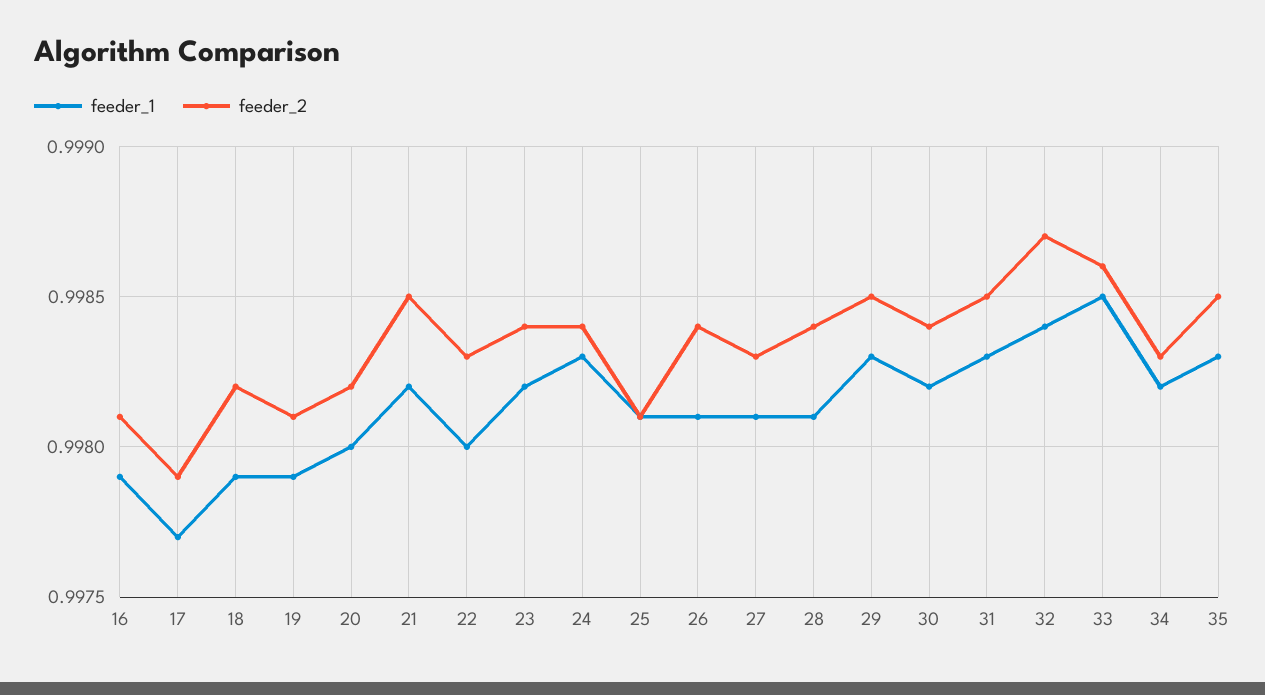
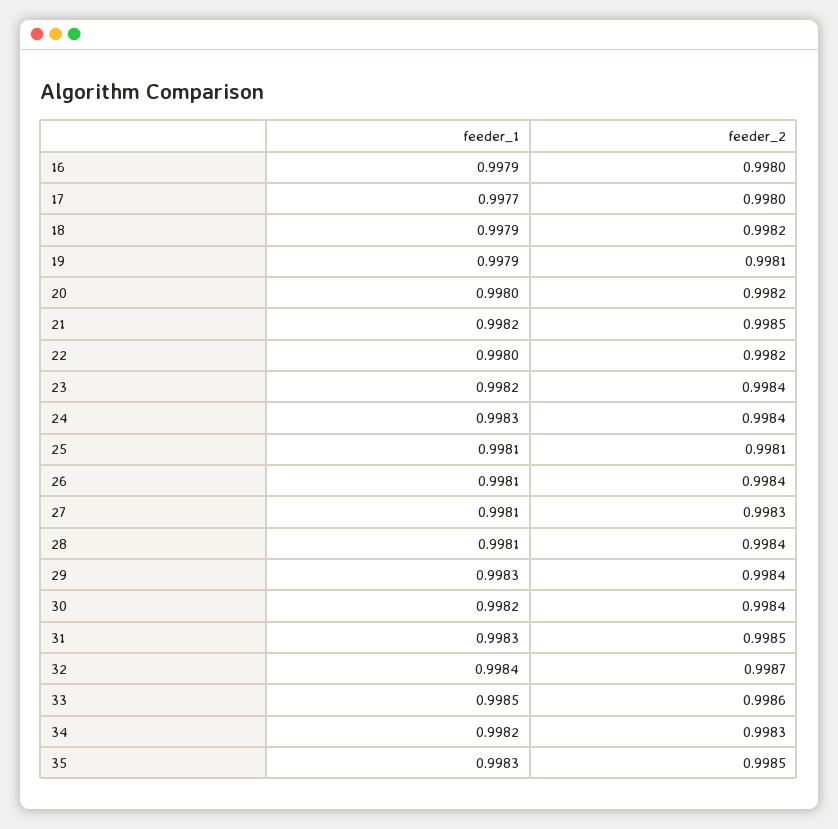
  {
    "feeder_1": {
      "16": 0.9979,
      "17": 0.9977,
      "18": 0.9979,
      "19": 0.9979,
      "20": 0.998,
      "21": 0.9982,
      "22": 0.998,
      "23": 0.9982,
      "24": 0.9983,
      "25": 0.9981,
      "26": 0.9981,
      "27": 0.9981,
      "28": 0.9981,
      "29": 0.9983,
      "30": 0.9982,
      "31": 0.9983,
      "32": 0.9984,
      "33": 0.9985,
      "34": 0.9982,
      "35": 0.9983
    },
    "feeder_2": {
-     "16": 0.9981,
+     "16": 0.998,
-     "17": 0.9979,
+     "17": 0.998,
      "18": 0.9982,
      "19": 0.9981,
      "20": 0.9982,
      "21": 0.9985,
-     "22": 0.9983,
+     "22": 0.9982,
      "23": 0.9984,
      "24": 0.9984,
      "25": 0.9981,
      "26": 0.9984,
      "27": 0.9983,
      "28": 0.9984,
-     "29": 0.9985,
+     "29": 0.9984,
      "30": 0.9984,
      "31": 0.9985,
      "32": 0.9987,
      "33": 0.9986,
      "34": 0.9983,
      "35": 0.9985
    }
  }

